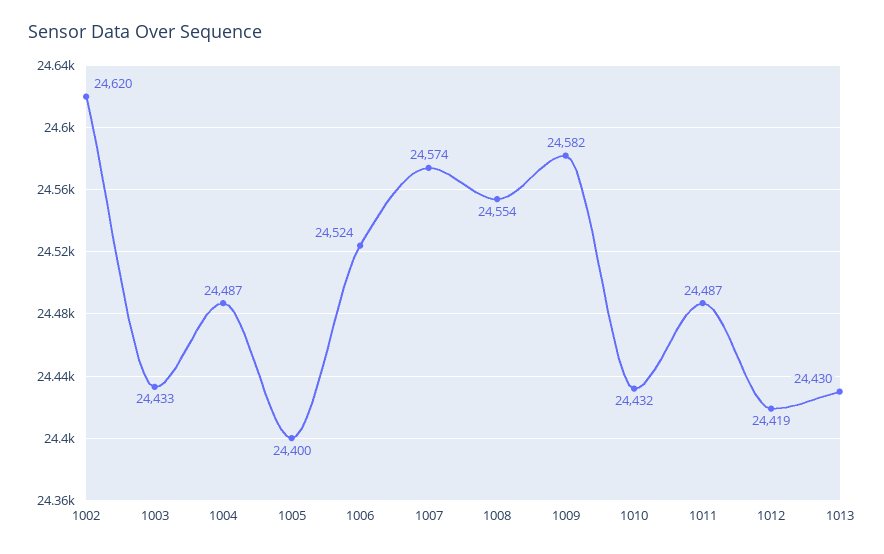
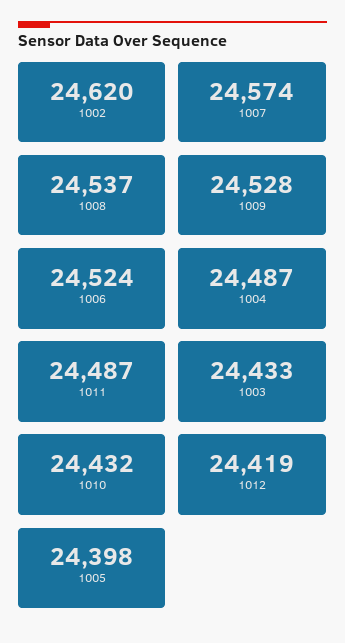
  {
    "1002": 24620,
    "1003": 24433,
    "1004": 24487,
-   "1005": 24400,
+   "1005": 24398,
    "1006": 24524,
    "1007": 24574,
-   "1008": 24554,
+   "1008": 24537,
-   "1009": 24582,
+   "1009": 24528,
    "1010": 24432,
    "1011": 24487,
-   "1012": 24419,
+   "1012": 24419
-   "1013": 24430
  }

